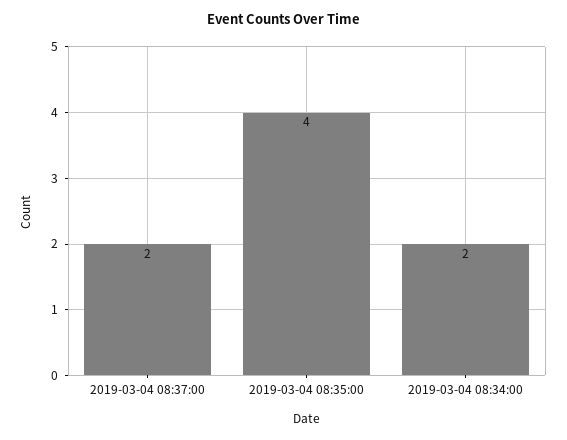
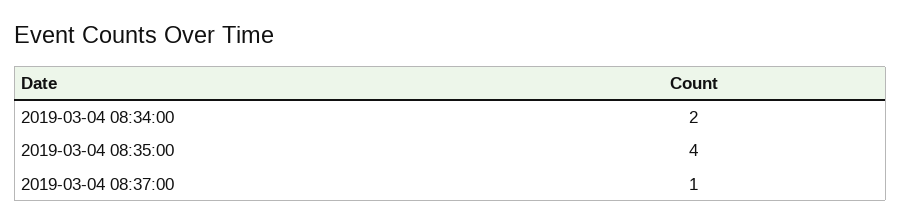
  {
-   "2019-03-04 08:37:00": 2,
+   "2019-03-04 08:37:00": 1,
    "2019-03-04 08:35:00": 4,
    "2019-03-04 08:34:00": 2
  }

